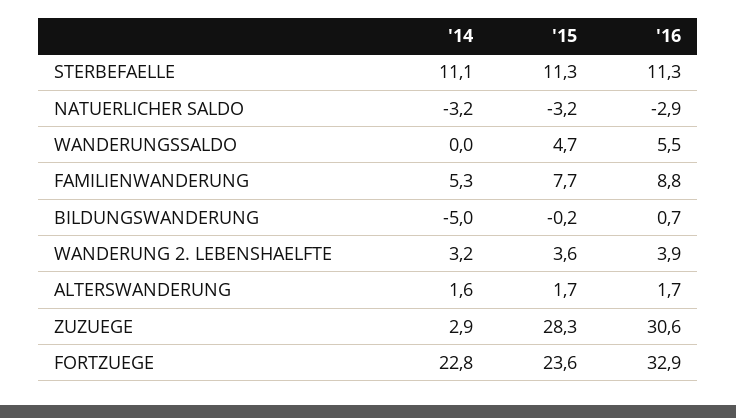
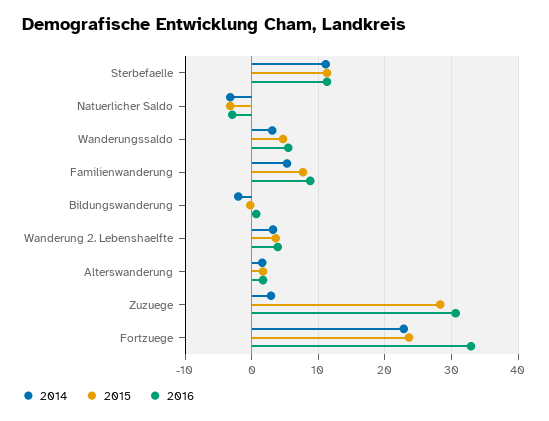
  {
    "'14": {
      "STERBEFAELLE": 11.1,
      "NATUERLICHER SALDO": -3.2,
-     "WANDERUNGSSALDO": 0,
+     "WANDERUNGSSALDO": 3,
      "FAMILIENWANDERUNG": 5.3,
-     "BILDUNGSWANDERUNG": -5,
+     "BILDUNGSWANDERUNG": -2,
      "WANDERUNG 2. LEBENSHAELFTE": 3.2,
      "ALTERSWANDERUNG": 1.6,
      "ZUZUEGE": 2.9,
      "FORTZUEGE": 22.8
    },
    "'15": {
      "STERBEFAELLE": 11.3,
      "NATUERLICHER SALDO": -3.2,
      "WANDERUNGSSALDO": 4.7,
      "FAMILIENWANDERUNG": 7.7,
      "BILDUNGSWANDERUNG": -0.2,
      "WANDERUNG 2. LEBENSHAELFTE": 3.6,
      "ALTERSWANDERUNG": 1.7,
      "ZUZUEGE": 28.3,
      "FORTZUEGE": 23.6
    },
    "'16": {
      "STERBEFAELLE": 11.3,
      "NATUERLICHER SALDO": -2.9,
      "WANDERUNGSSALDO": 5.5,
      "FAMILIENWANDERUNG": 8.8,
      "BILDUNGSWANDERUNG": 0.7,
      "WANDERUNG 2. LEBENSHAELFTE": 3.9,
      "ALTERSWANDERUNG": 1.7,
      "ZUZUEGE": 30.6,
      "FORTZUEGE": 32.9
    }
  }

